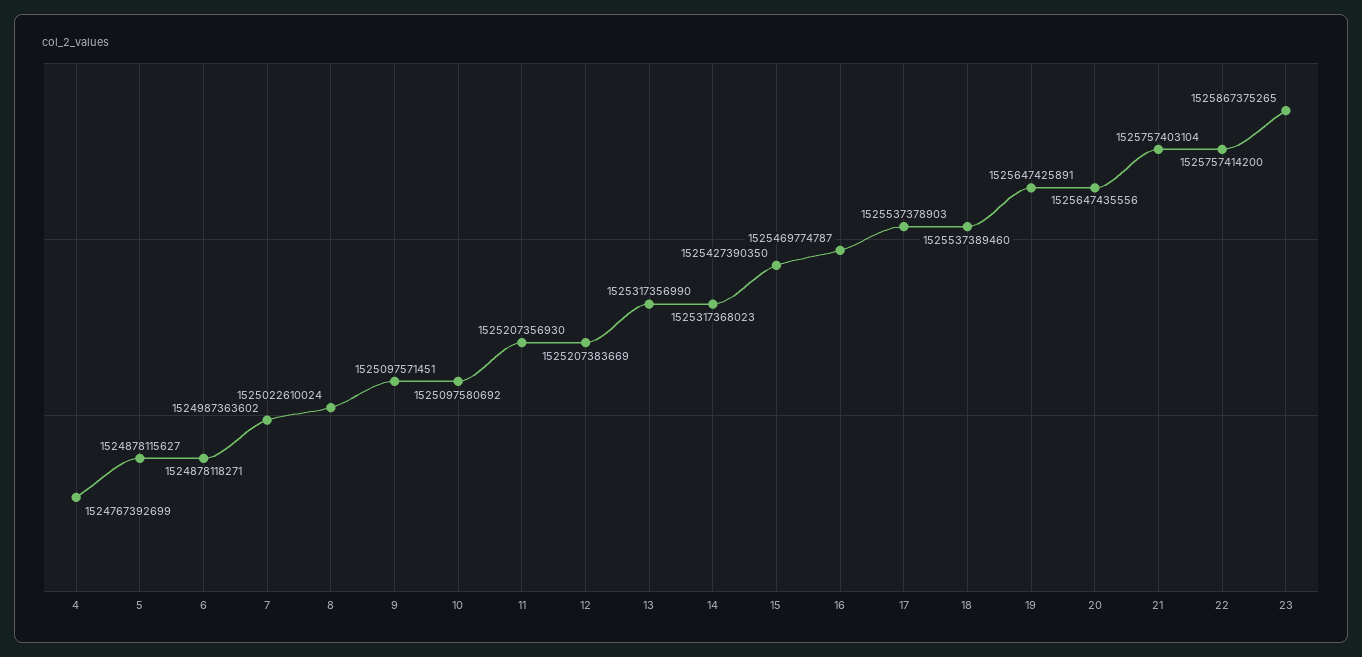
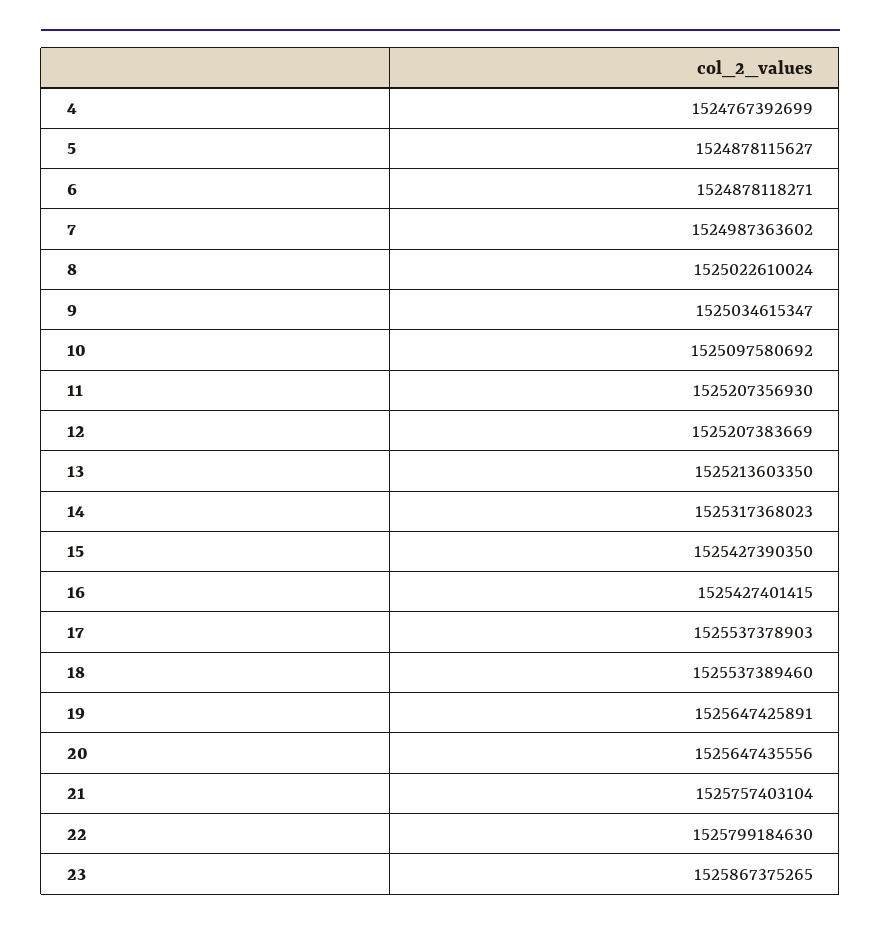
  {
    "4": 1524767392699,
    "5": 1524878115627,
    "6": 1524878118271,
    "7": 1524987363602,
    "8": 1525022610024,
-   "9": 1525097571451,
+   "9": 1525034615347,
    "10": 1525097580692,
    "11": 1525207356930,
    "12": 1525207383669,
-   "13": 1525317356990,
+   "13": 1525213603350,
    "14": 1525317368023,
    "15": 1525427390350,
-   "16": 1525469774787,
+   "16": 1525427401415,
    "17": 1525537378903,
    "18": 1525537389460,
    "19": 1525647425891,
    "20": 1525647435556,
    "21": 1525757403104,
-   "22": 1525757414200,
+   "22": 1525799184630,
    "23": 1525867375265
  }

